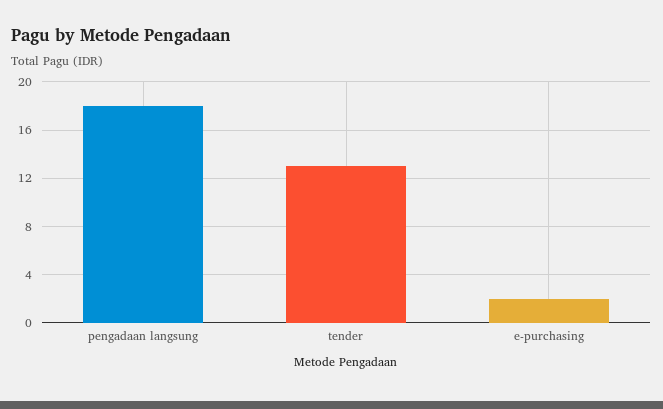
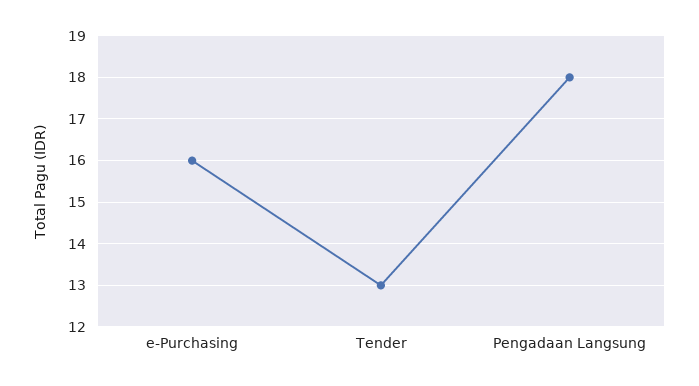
  {
    "pengadaan langsung": 18,
    "tender": 13,
-   "e-purchasing": 2
+   "e-purchasing": 16
  }

